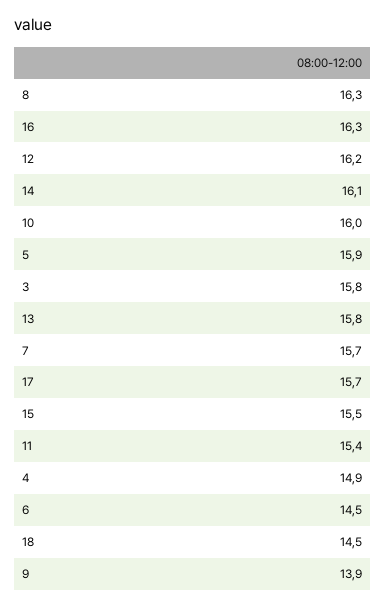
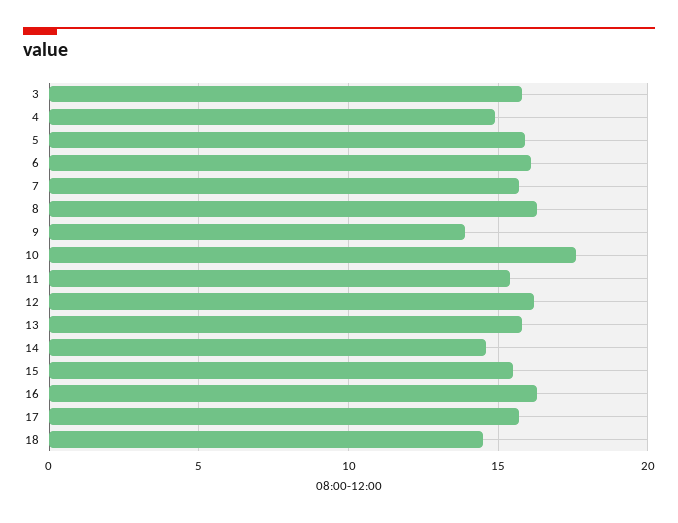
  {
    "8": 16.3,
    "16": 16.3,
    "12": 16.2,
-   "14": 16.1,
+   "14": 14.5,
-   "10": 16,
+   "10": 17.5,
    "5": 15.9,
    "3": 15.8,
    "13": 15.8,
    "7": 15.7,
    "17": 15.7,
    "15": 15.5,
    "11": 15.4,
    "4": 14.9,
-   "6": 14.5,
+   "6": 16,
    "18": 14.5,
    "9": 13.9
  }

